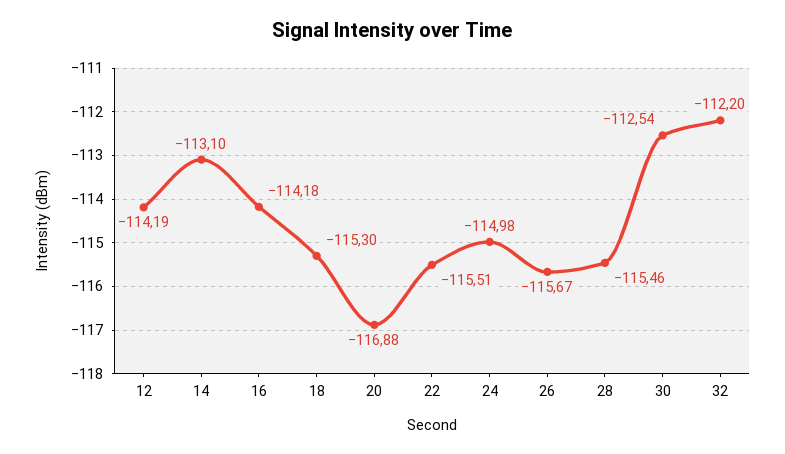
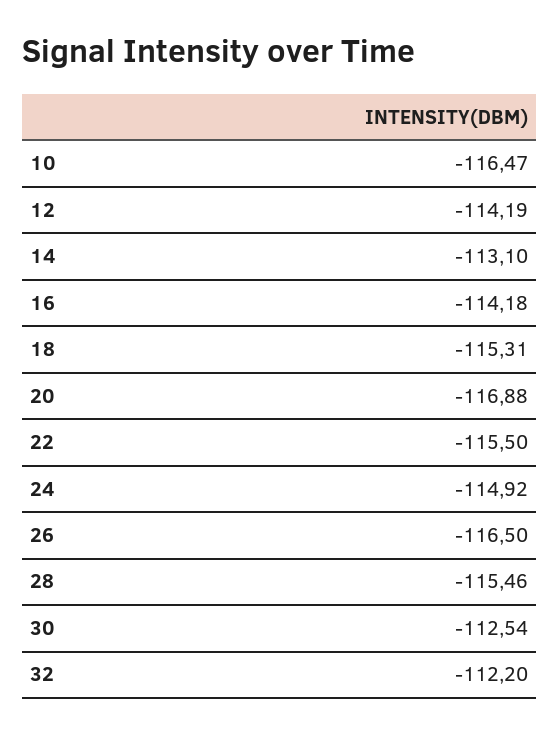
  {
    "12": -114.19,
    "14": -113.1,
    "16": -114.18,
-   "18": -115.3,
+   "18": -115.31,
    "20": -116.88,
-   "22": -115.51,
+   "22": -115.5,
-   "24": -114.98,
+   "24": -114.92,
-   "26": -115.67,
+   "26": -116.5,
    "28": -115.46,
    "30": -112.54,
-   "32": -112.2
+   "32": -112.2,
+   "10": -116.47
  }

